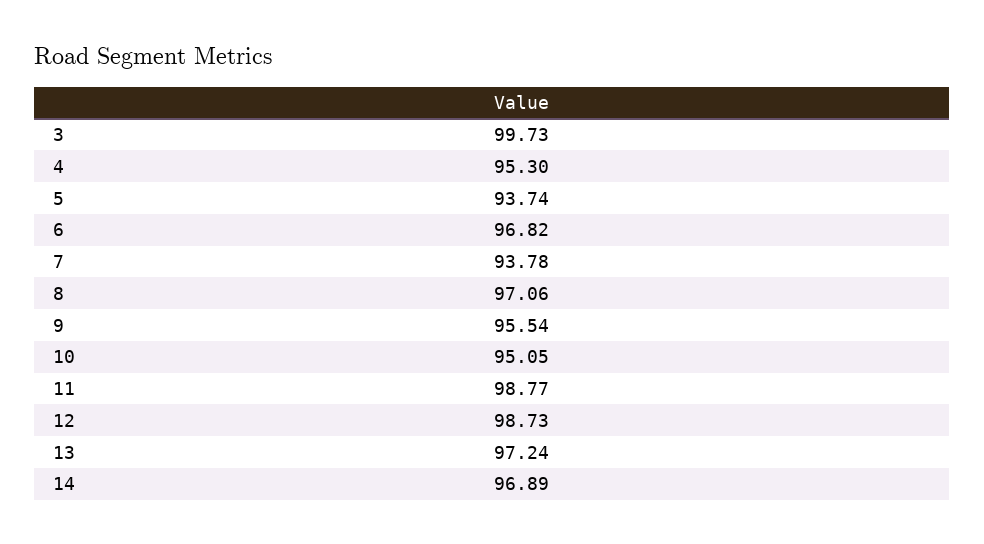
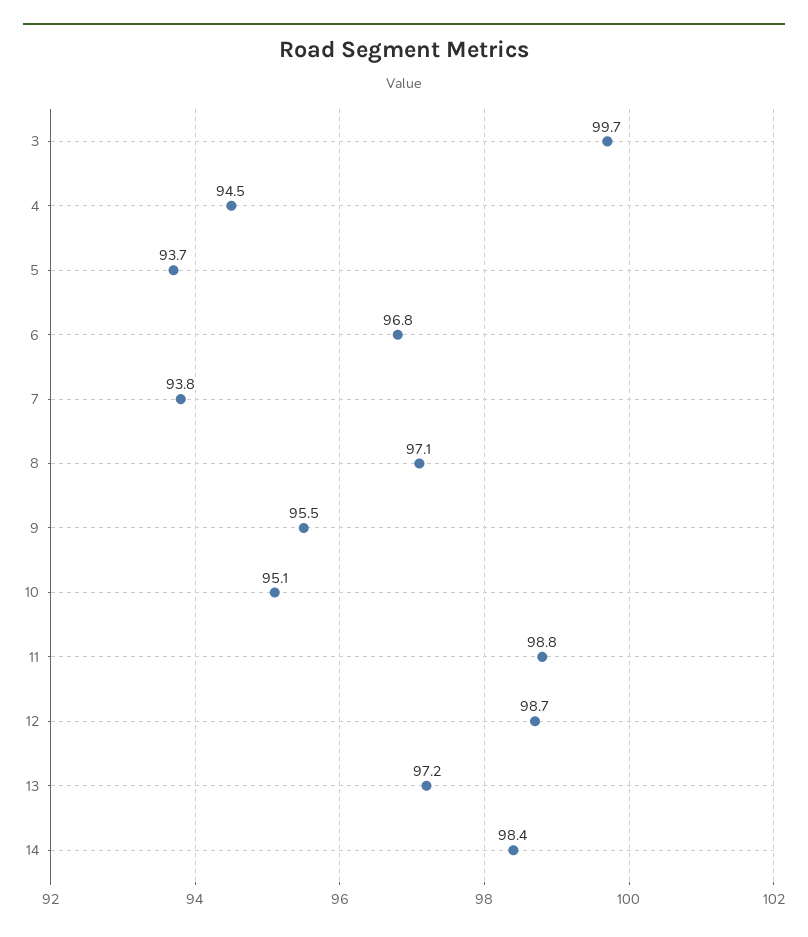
  {
    "3": 99.73,
-   "4": 95.3,
+   "4": 94.5,
    "5": 93.74,
    "6": 96.82,
    "7": 93.78,
    "8": 97.06,
    "9": 95.54,
    "10": 95.05,
    "11": 98.77,
    "12": 98.73,
    "13": 97.24,
-   "14": 96.89
+   "14": 98.4
  }

